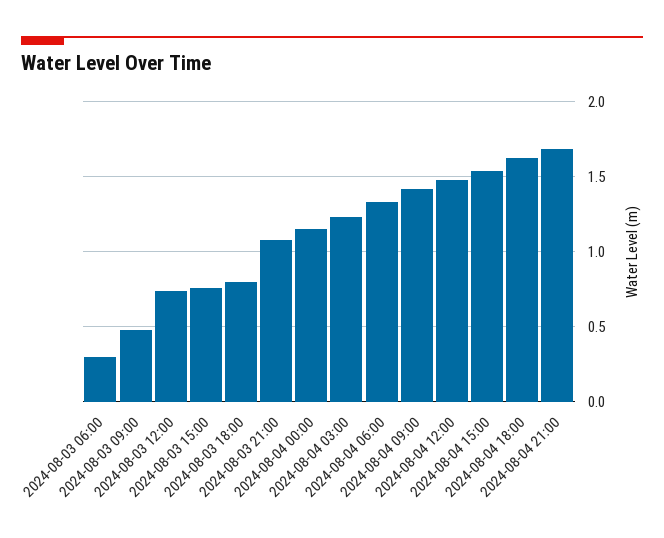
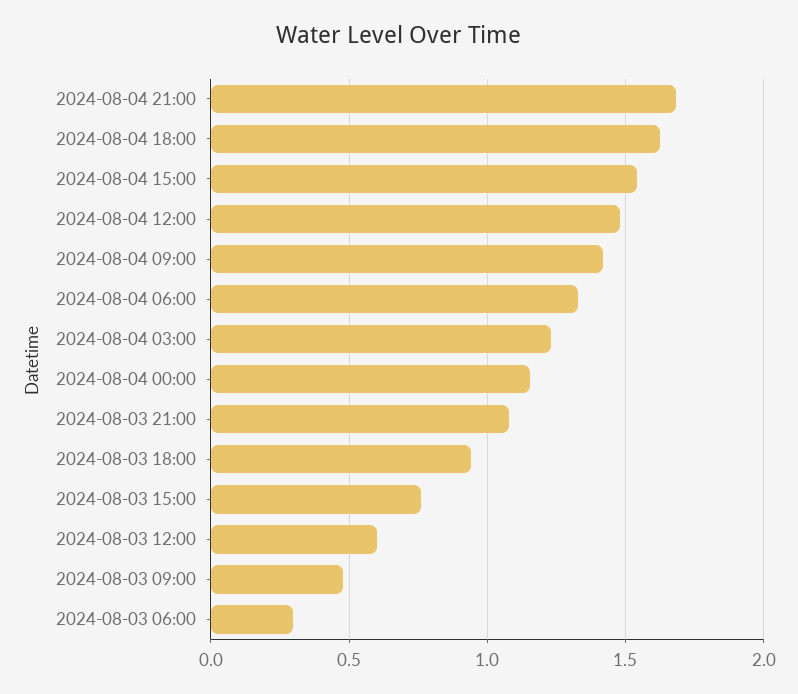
  {
    "2024-08-03 06:00": 0.3,
    "2024-08-03 09:00": 0.5,
-   "2024-08-03 12:00": 0.75,
+   "2024-08-03 12:00": 0.6,
    "2024-08-03 15:00": 0.75,
-   "2024-08-03 18:00": 0.8,
+   "2024-08-03 18:00": 0.95,
    "2024-08-03 21:00": 1.1,
    "2024-08-04 00:00": 1.15,
    "2024-08-04 03:00": 1.25,
    "2024-08-04 06:00": 1.35,
    "2024-08-04 09:00": 1.4,
    "2024-08-04 12:00": 1.5,
    "2024-08-04 15:00": 1.55,
    "2024-08-04 18:00": 1.65,
    "2024-08-04 21:00": 1.7
  }

